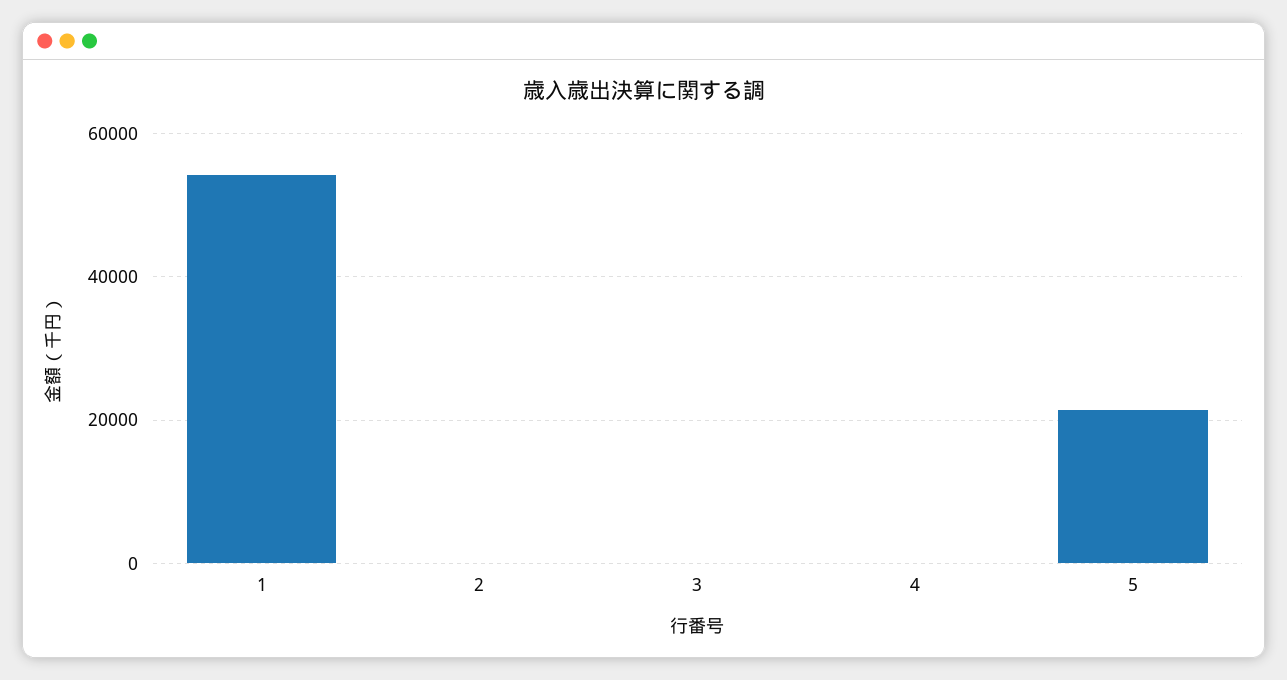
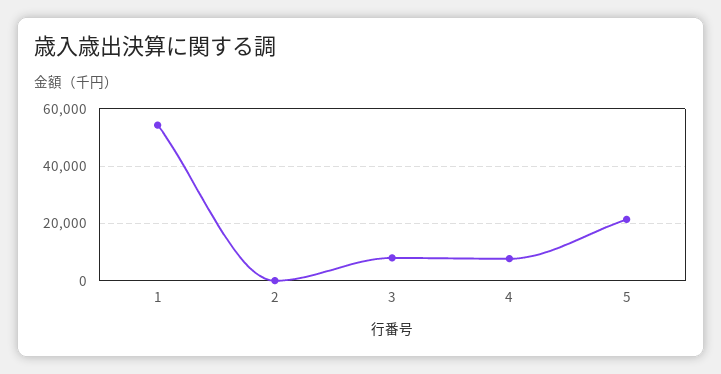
  {
    "1": 54000,
    "2": 0,
-   "3": 0,
+   "3": 7500,
-   "4": 0,
+   "4": 7500,
    "5": 22000
  }

